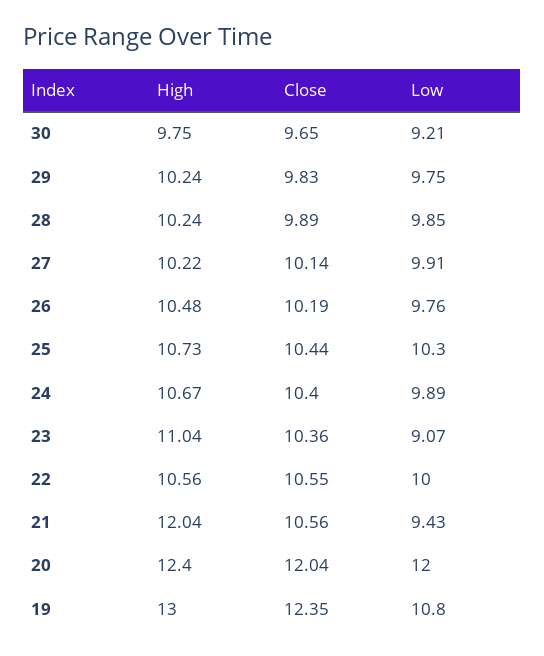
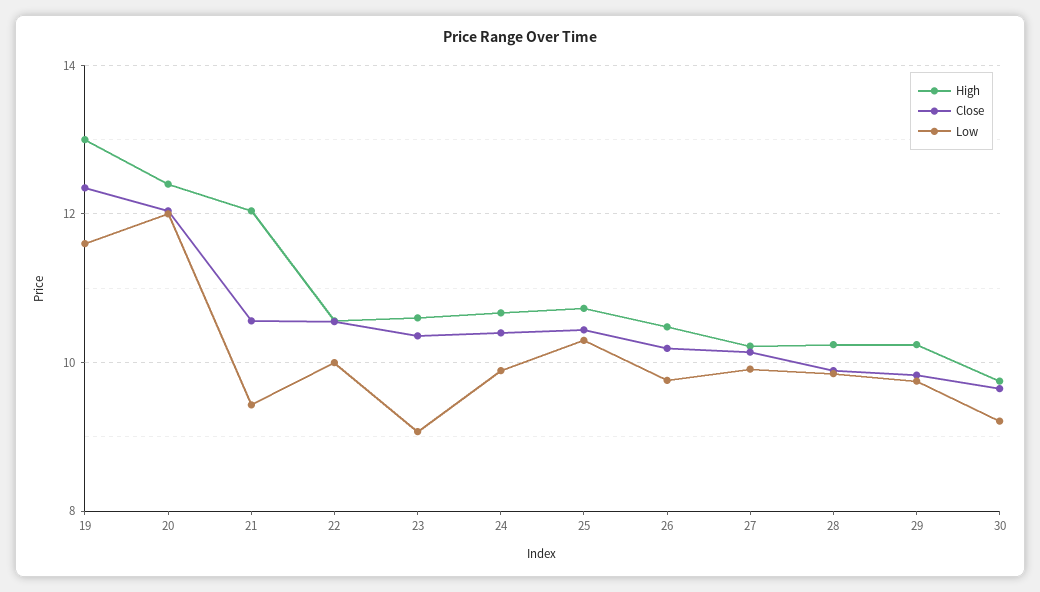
  {
    "High": {
      "30": 9.75,
      "29": 10.24,
      "28": 10.24,
      "27": 10.22,
      "26": 10.48,
      "25": 10.73,
      "24": 10.67,
-     "23": 11.04,
+     "23": 10.6,
      "22": 10.56,
      "21": 12.04,
      "20": 12.4,
      "19": 13
    },
    "Close": {
      "30": 9.65,
      "29": 9.83,
      "28": 9.89,
      "27": 10.14,
      "26": 10.19,
      "25": 10.44,
      "24": 10.4,
      "23": 10.36,
      "22": 10.55,
      "21": 10.56,
      "20": 12.04,
      "19": 12.35
    },
    "Low": {
      "30": 9.21,
      "29": 9.75,
      "28": 9.85,
      "27": 9.91,
      "26": 9.76,
      "25": 10.3,
      "24": 9.89,
      "23": 9.07,
      "22": 10,
      "21": 9.43,
      "20": 12,
-     "19": 10.8
+     "19": 11.6
    }
  }

